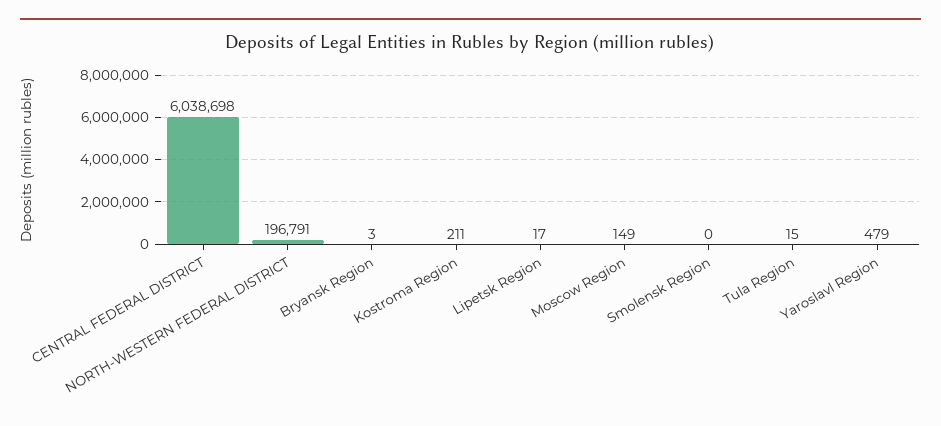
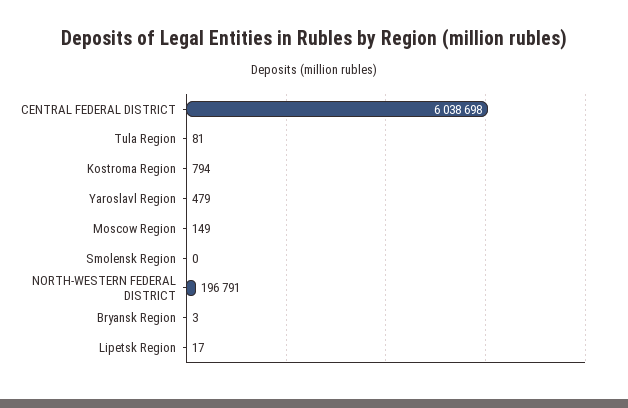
  {
    "CENTRAL FEDERAL DISTRICT": 6038698,
    "NORTH-WESTERN FEDERAL DISTRICT": 196791,
    "Bryansk Region": 3,
-   "Kostroma Region": 211,
+   "Kostroma Region": 794,
    "Lipetsk Region": 17,
    "Moscow Region": 149,
    "Smolensk Region": 0,
-   "Tula Region": 15,
+   "Tula Region": 81,
    "Yaroslavl Region": 479
  }

